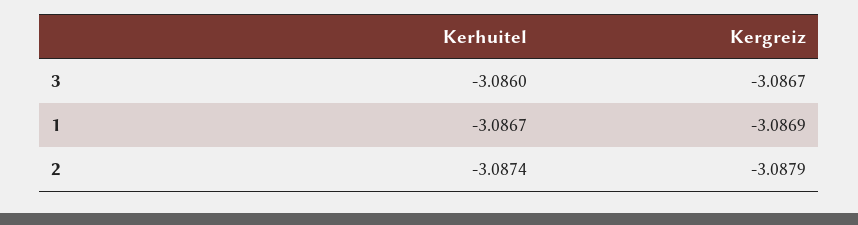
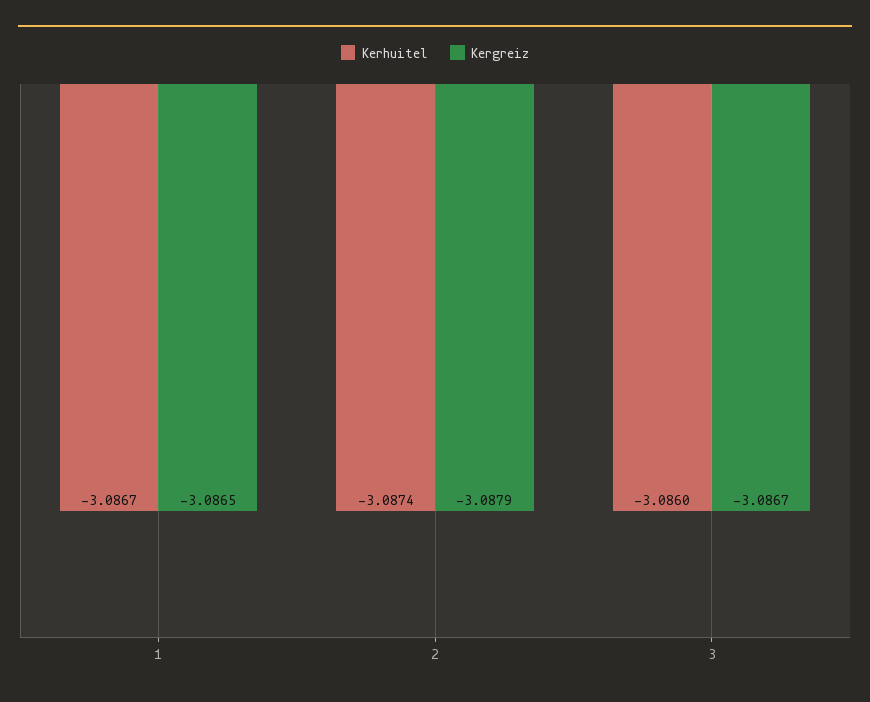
  {
    "Kerhuitel": {
      "3": -3.086,
      "1": -3.0867,
      "2": -3.0874
    },
    "Kergreiz": {
      "3": -3.0867,
-     "1": -3.0869,
+     "1": -3.0865,
      "2": -3.0879
    }
  }

